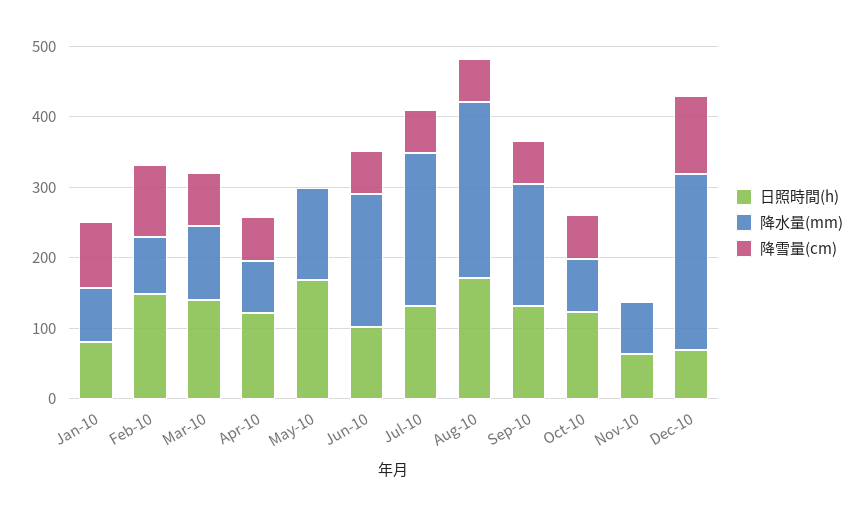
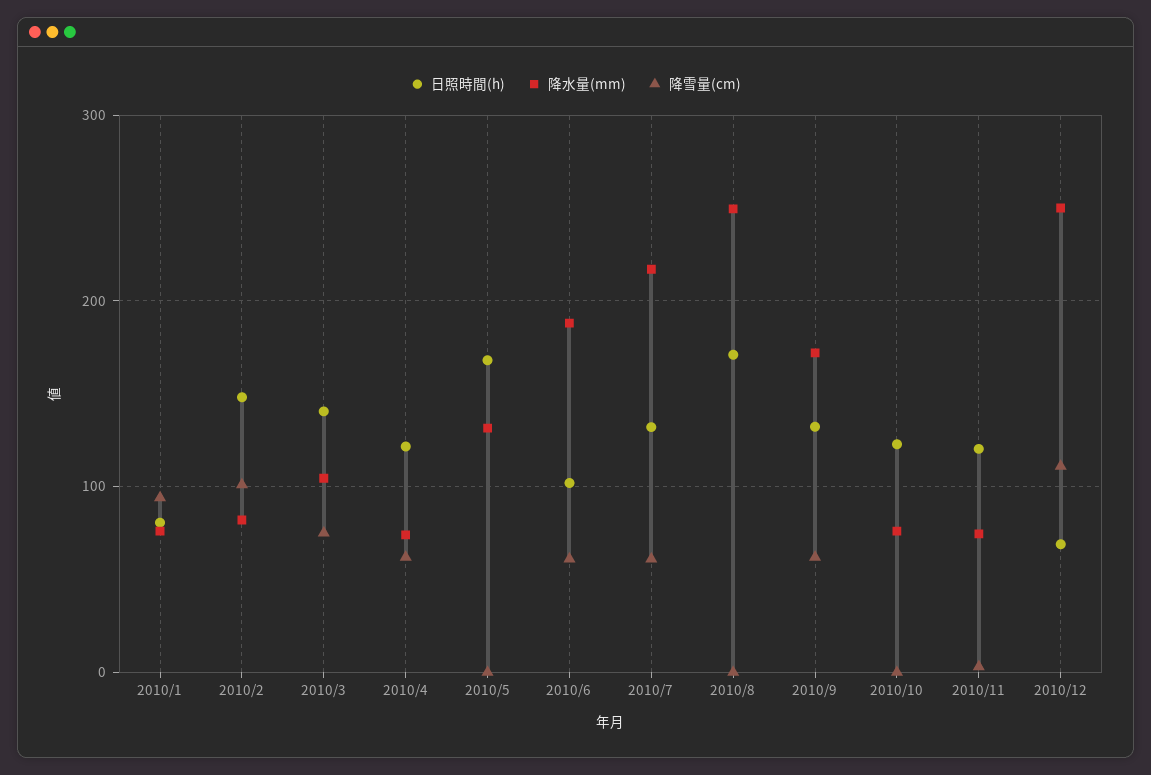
  {
    "日照時間(h)": {
      "Jan-10": 80,
      "Feb-10": 150,
      "Mar-10": 140,
      "Apr-10": 120,
      "May-10": 170,
      "Jun-10": 100,
      "Jul-10": 130,
      "Aug-10": 170,
      "Sep-10": 130,
      "Oct-10": 120,
-     "Nov-10": 60,
+     "Nov-10": 120,
      "Dec-10": 70
    },
    "降水量(mm)": {
      "Jan-10": 80,
      "Feb-10": 80,
      "Mar-10": 100,
      "Apr-10": 70,
      "May-10": 130,
      "Jun-10": 190,
      "Jul-10": 220,
      "Aug-10": 250,
      "Sep-10": 170,
      "Oct-10": 80,
      "Nov-10": 70,
      "Dec-10": 250
    },
    "降雪量(cm)": {
      "Jan-10": 90,
      "Feb-10": 100,
      "Mar-10": 80,
      "Apr-10": 60,
      "May-10": 0,
      "Jun-10": 60,
      "Jul-10": 60,
-     "Aug-10": 60,
+     "Aug-10": 0,
      "Sep-10": 60,
-     "Oct-10": 60,
+     "Oct-10": 0,
      "Nov-10": 0,
      "Dec-10": 110
    }
  }

